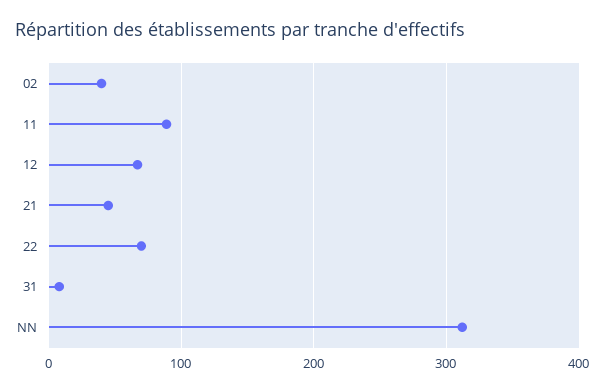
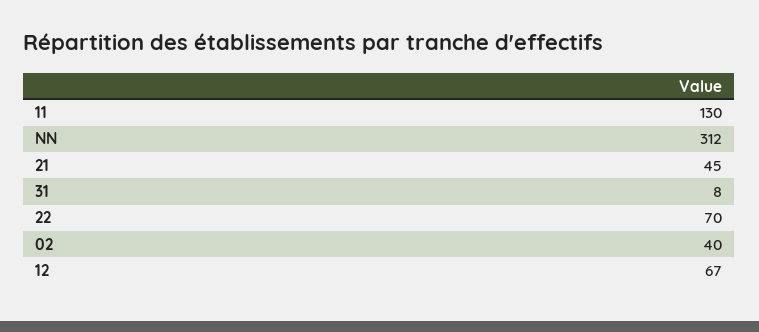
  {
    "02": 40,
-   "11": 90,
+   "11": 130,
    "12": 67,
    "21": 45,
    "22": 70,
    "31": 8,
    "NN": 312
  }

